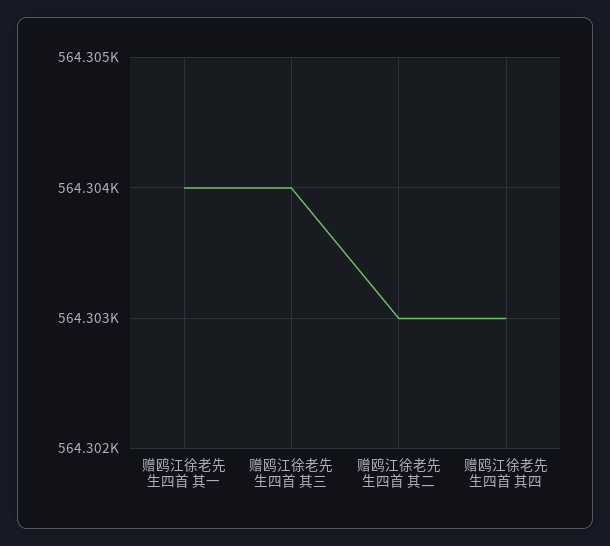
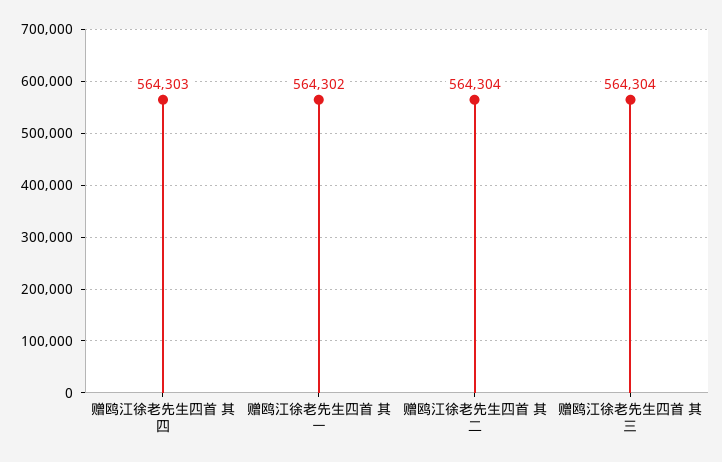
  {
-   "赠鸥江徐老先生四首 其一": 564304,
+   "赠鸥江徐老先生四首 其一": 564302,
    "赠鸥江徐老先生四首 其三": 564304,
-   "赠鸥江徐老先生四首 其二": 564303,
+   "赠鸥江徐老先生四首 其二": 564304,
    "赠鸥江徐老先生四首 其四": 564303
  }

